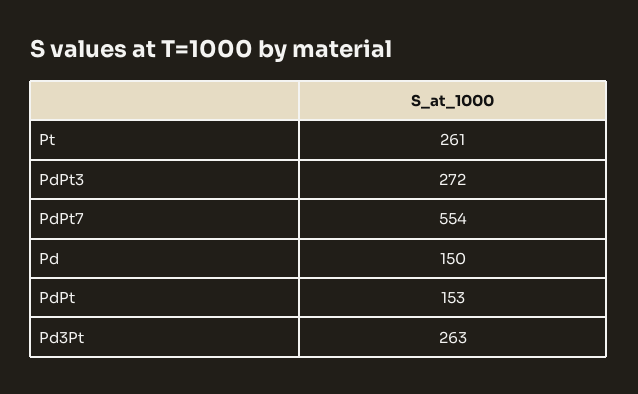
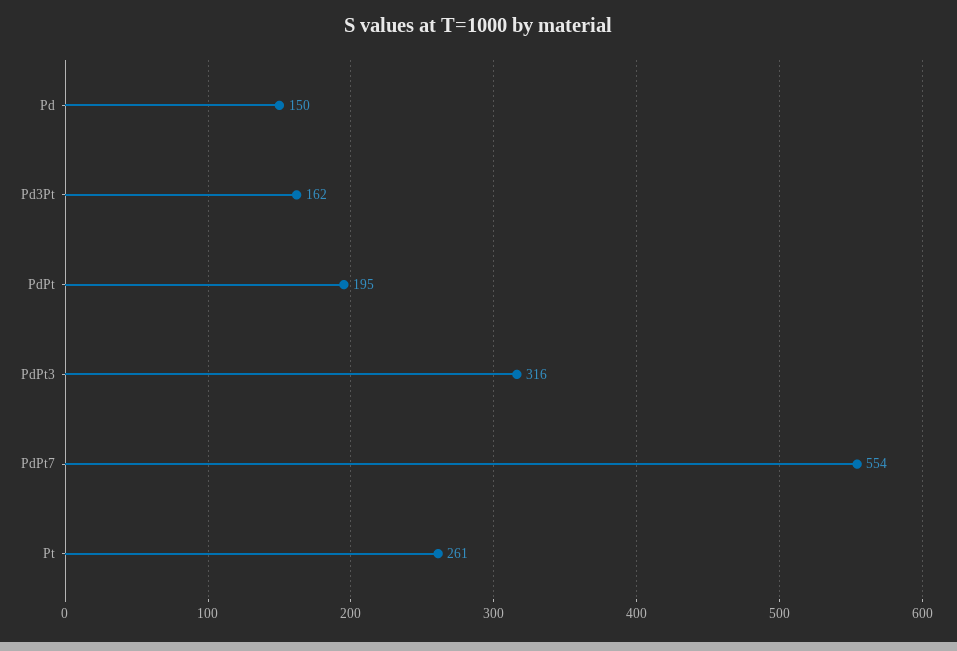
  {
    "Pt": 261,
-   "PdPt3": 272,
+   "PdPt3": 316,
    "PdPt7": 554,
    "Pd": 150,
-   "PdPt": 153,
+   "PdPt": 195,
-   "Pd3Pt": 263
+   "Pd3Pt": 162
  }

